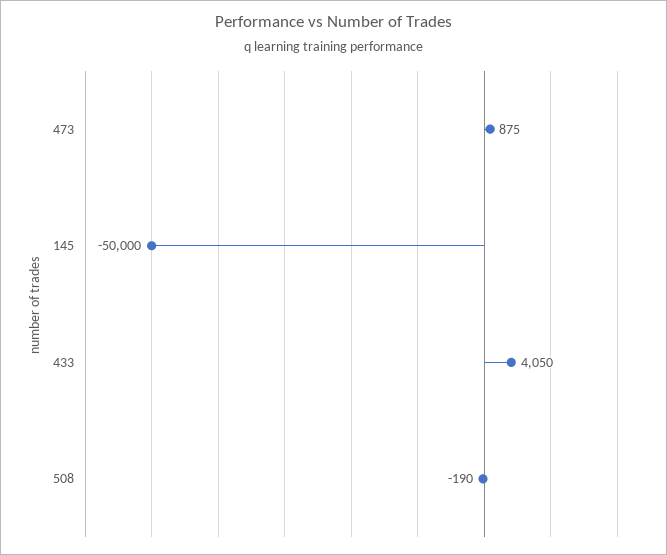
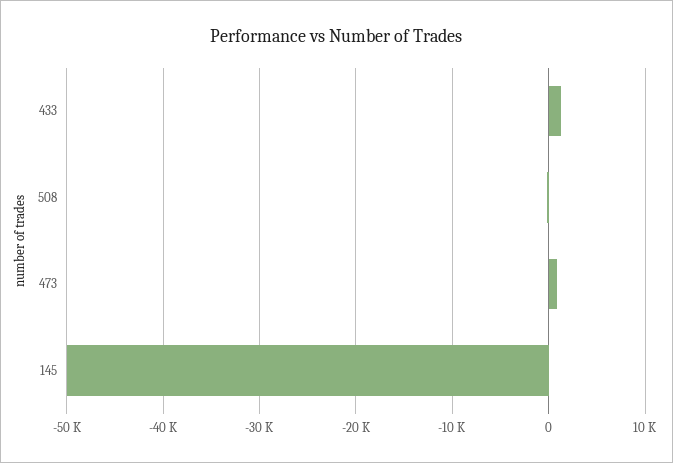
  {
    "473": 875,
    "145": -50000,
-   "433": 4050,
+   "433": 1000,
    "508": -190
  }

